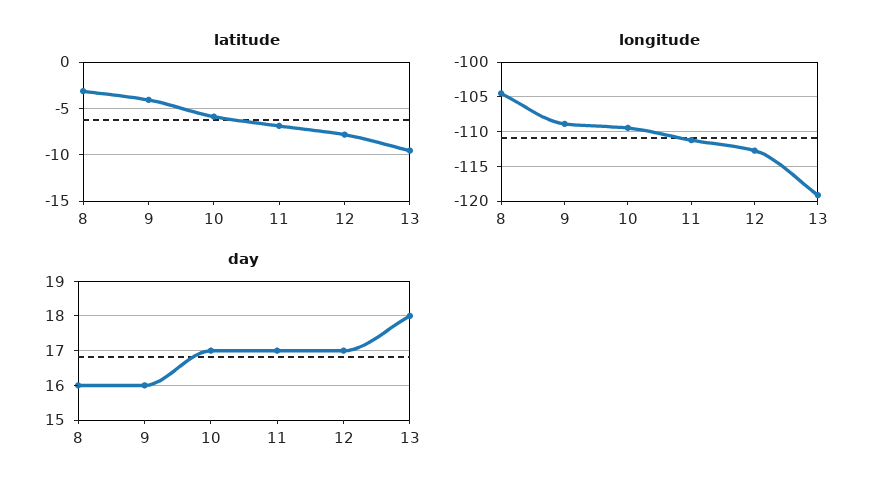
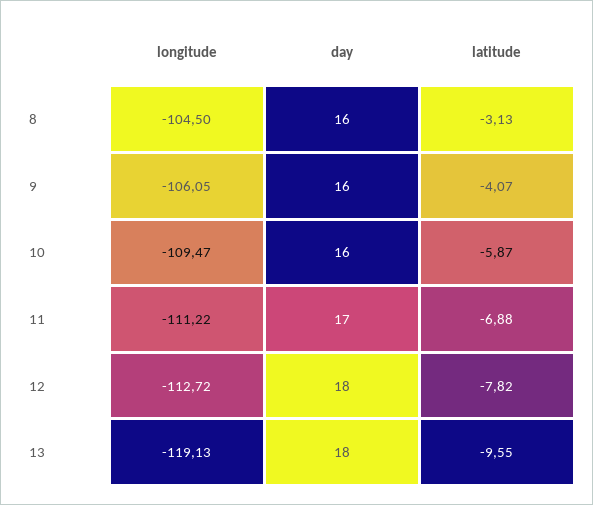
  {
    "latitude": {
      "8": -3.13,
      "9": -4.07,
      "10": -5.87,
      "11": -6.88,
      "12": -7.82,
      "13": -9.55
    },
    "longitude": {
      "8": -104.5,
-     "9": -109,
+     "9": -106.05,
      "10": -109.47,
      "11": -111.22,
      "12": -112.72,
      "13": -119.13
    },
    "day": {
      "8": 16,
      "9": 16,
-     "10": 17,
+     "10": 16,
      "11": 17,
-     "12": 17,
+     "12": 18,
      "13": 18
    }
  }

